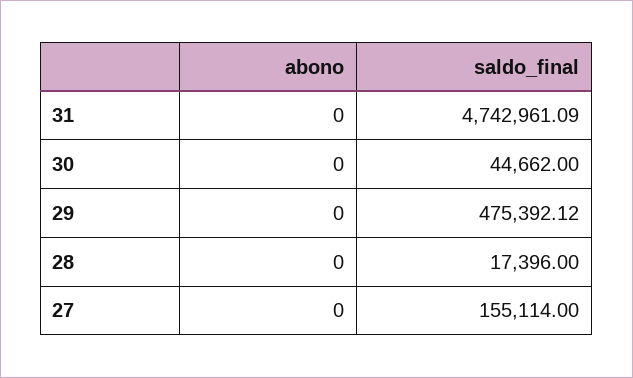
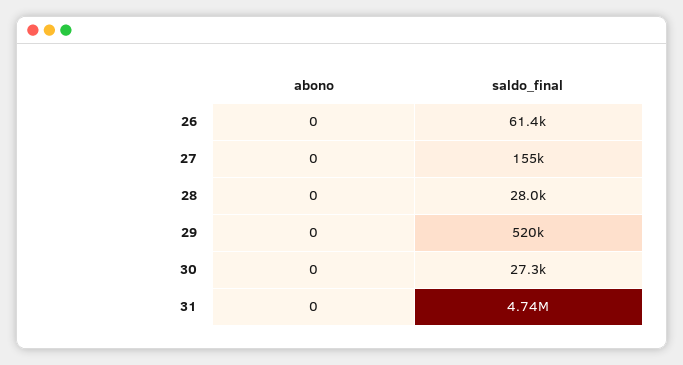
  {
    "abono": {
      "31": 0,
      "30": 0,
      "29": 0,
      "28": 0,
-     "27": 0
+     "27": 0,
+     "26": 0
    },
    "saldo_final": {
      "31": 4742961.09,
-     "30": 44662,
+     "30": 27300,
-     "29": 475392.12,
+     "29": 520000,
-     "28": 17396,
+     "28": 28000,
-     "27": 155114
+     "27": 155114,
+     "26": 61400
    }
  }

